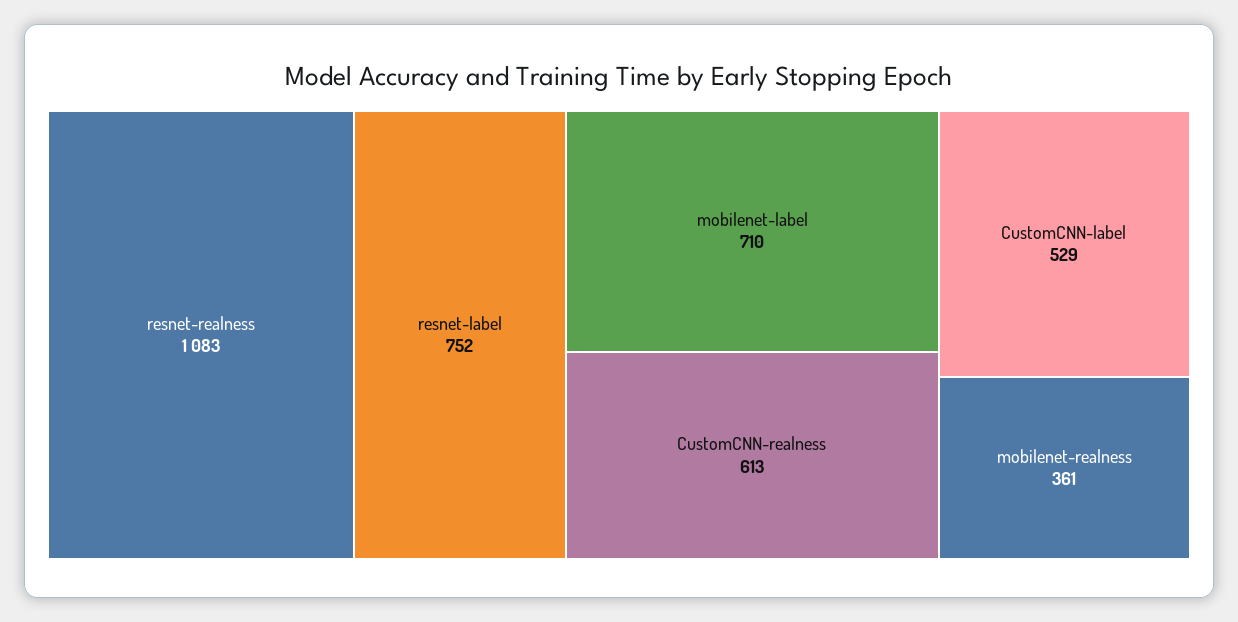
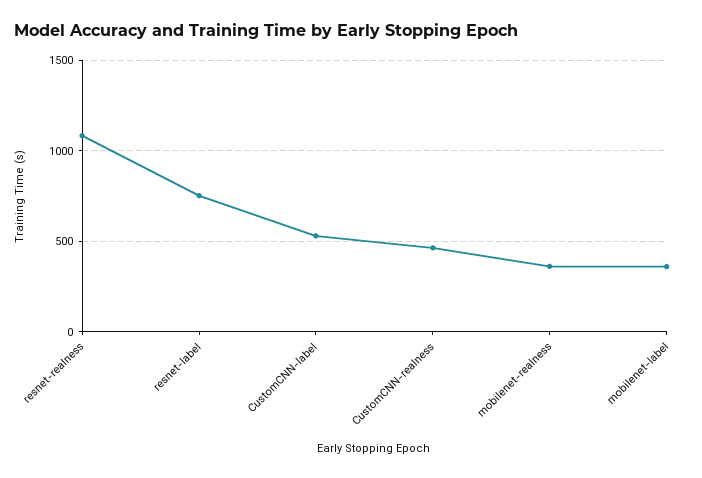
  {
    "resnet-realness": 1083,
    "resnet-label": 752,
-   "mobilenet-label": 710,
+   "mobilenet-label": 350,
-   "CustomCNN-realness": 613,
+   "CustomCNN-realness": 450,
    "CustomCNN-label": 529,
    "mobilenet-realness": 361
  }

